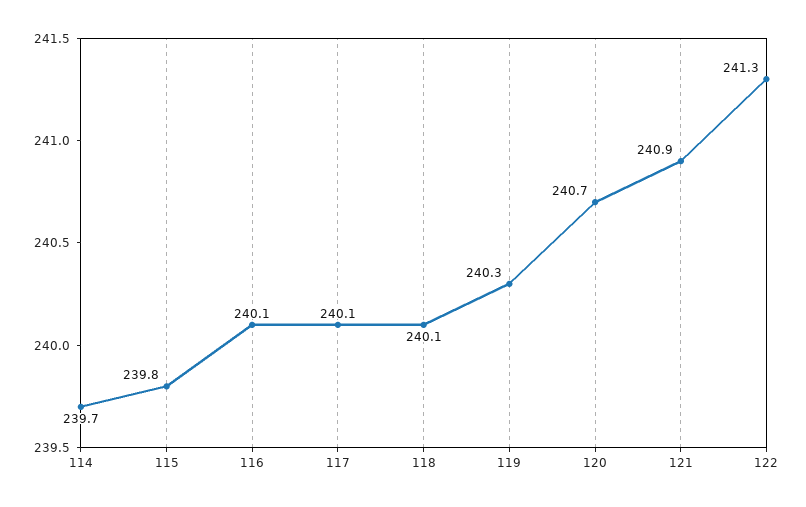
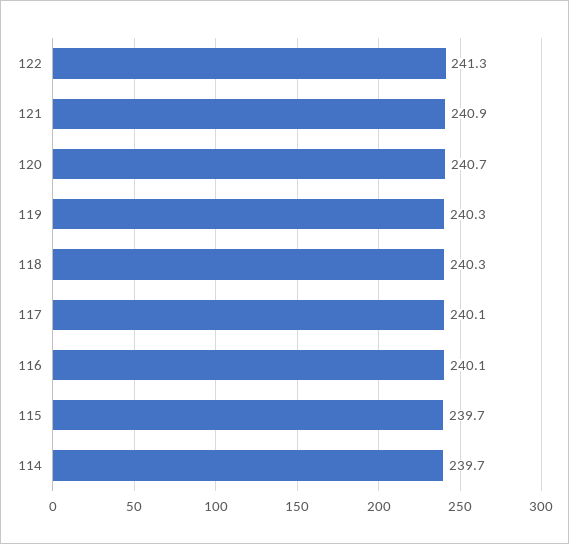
  {
    "114": 239.7,
-   "115": 239.8,
+   "115": 239.7,
    "116": 240.1,
    "117": 240.1,
-   "118": 240.1,
+   "118": 240.3,
    "119": 240.3,
    "120": 240.7,
    "121": 240.9,
    "122": 241.3
  }

